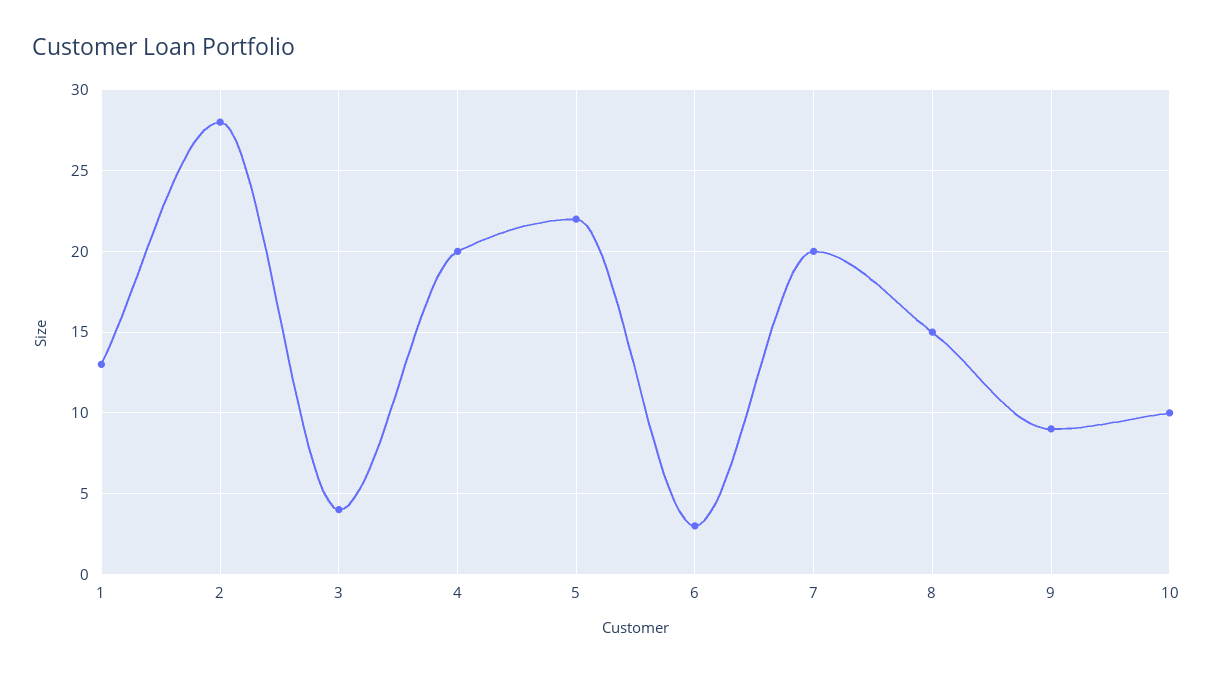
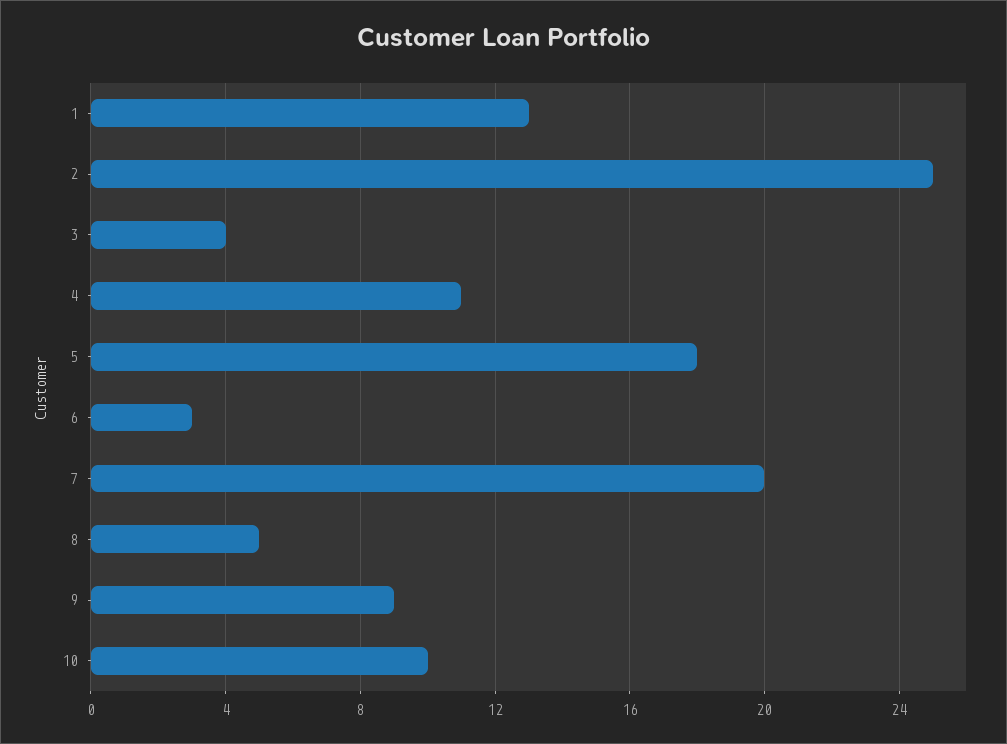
  {
    "1": 13,
-   "2": 28,
+   "2": 25,
    "3": 4,
-   "4": 20,
+   "4": 11,
-   "5": 22,
+   "5": 18,
    "6": 3,
    "7": 20,
-   "8": 15,
+   "8": 5,
    "9": 9,
    "10": 10
  }

